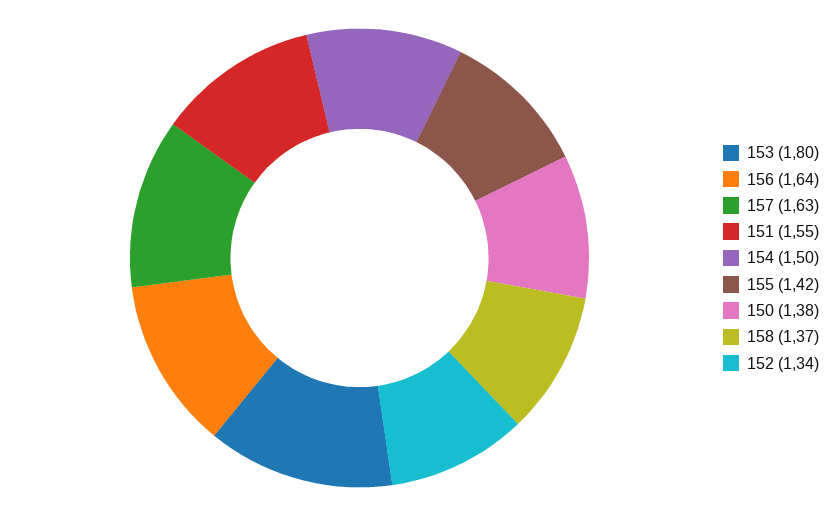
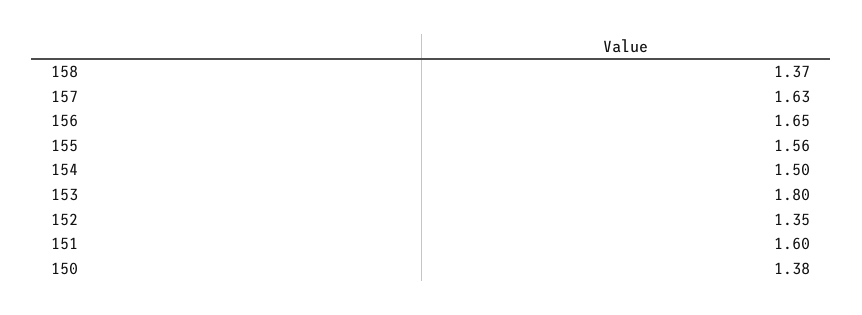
  {
    "153": 1.8,
-   "156": 1.64,
+   "156": 1.65,
    "157": 1.63,
-   "151": 1.55,
+   "151": 1.6,
    "154": 1.5,
-   "155": 1.42,
+   "155": 1.56,
    "150": 1.38,
    "158": 1.37,
-   "152": 1.34
+   "152": 1.35
  }

